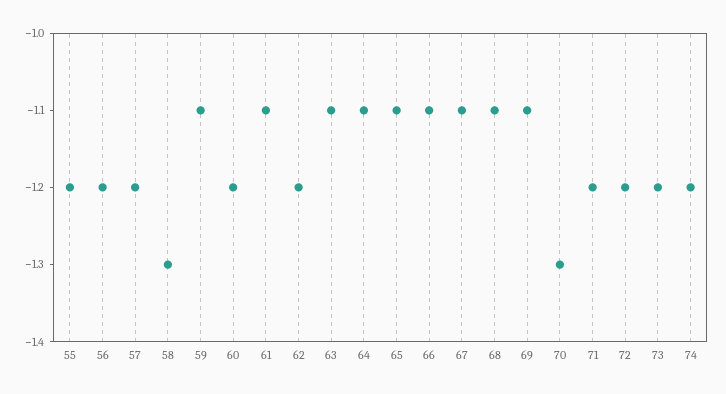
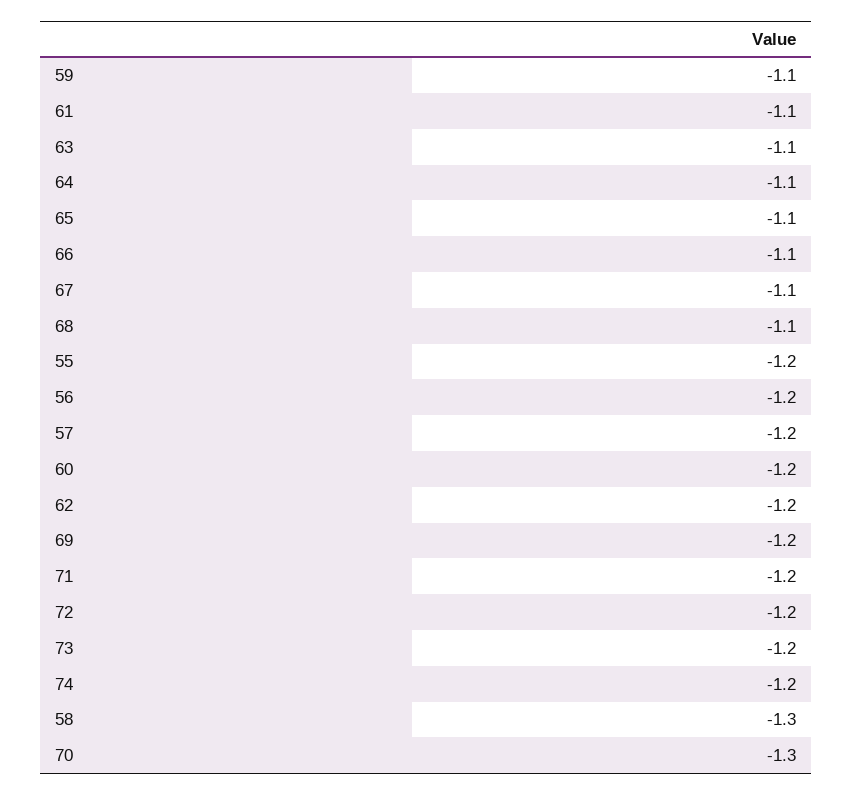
  {
    "55": -1.2,
    "56": -1.2,
    "57": -1.2,
    "58": -1.3,
    "59": -1.1,
    "60": -1.2,
    "61": -1.1,
    "62": -1.2,
    "63": -1.1,
    "64": -1.1,
    "65": -1.1,
    "66": -1.1,
    "67": -1.1,
    "68": -1.1,
-   "69": -1.1,
+   "69": -1.2,
    "70": -1.3,
    "71": -1.2,
    "72": -1.2,
    "73": -1.2,
    "74": -1.2
  }

